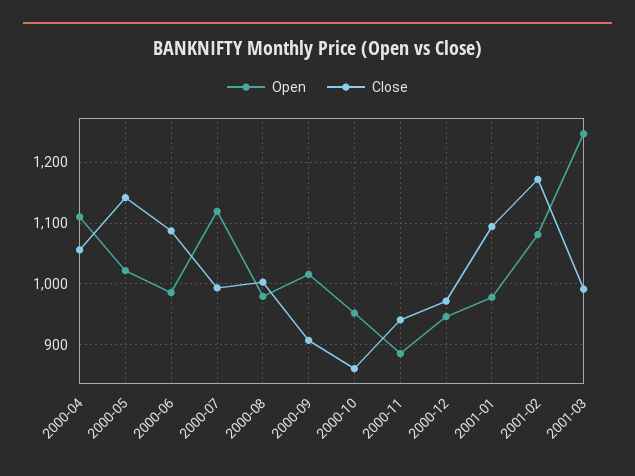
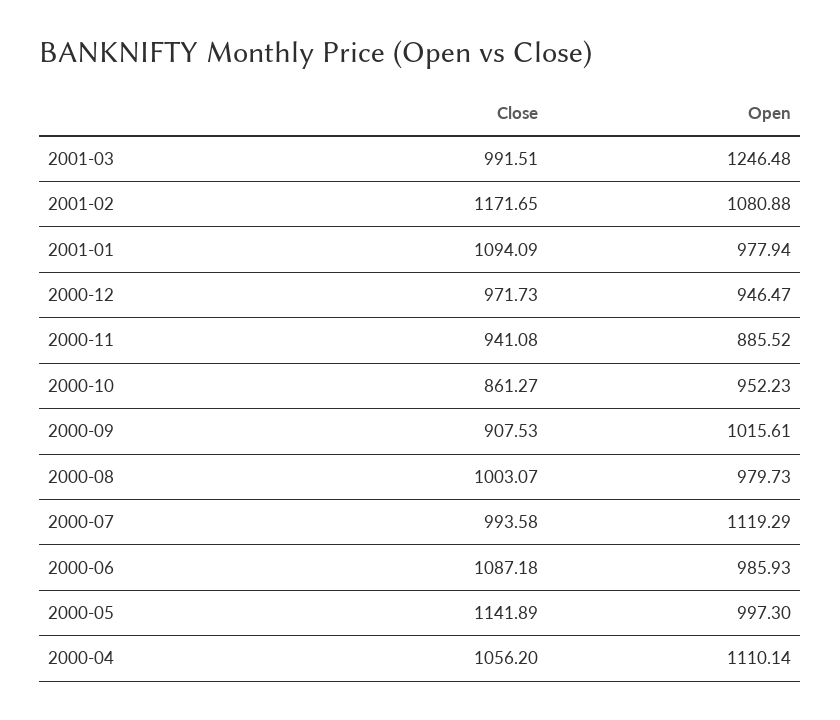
  {
    "Open": {
      "2000-04": 1110.14,
-     "2000-05": 1020,
+     "2000-05": 997.3,
      "2000-06": 985.93,
      "2000-07": 1119.29,
      "2000-08": 979.73,
      "2000-09": 1015.61,
      "2000-10": 952.23,
      "2000-11": 885.52,
      "2000-12": 946.47,
      "2001-01": 977.94,
      "2001-02": 1080.88,
      "2001-03": 1246.48
    },
    "Close": {
      "2000-04": 1056.2,
      "2000-05": 1141.89,
      "2000-06": 1087.18,
      "2000-07": 993.58,
      "2000-08": 1003.07,
      "2000-09": 907.53,
      "2000-10": 861.27,
      "2000-11": 941.08,
      "2000-12": 971.73,
      "2001-01": 1094.09,
      "2001-02": 1171.65,
      "2001-03": 991.51
    }
  }

